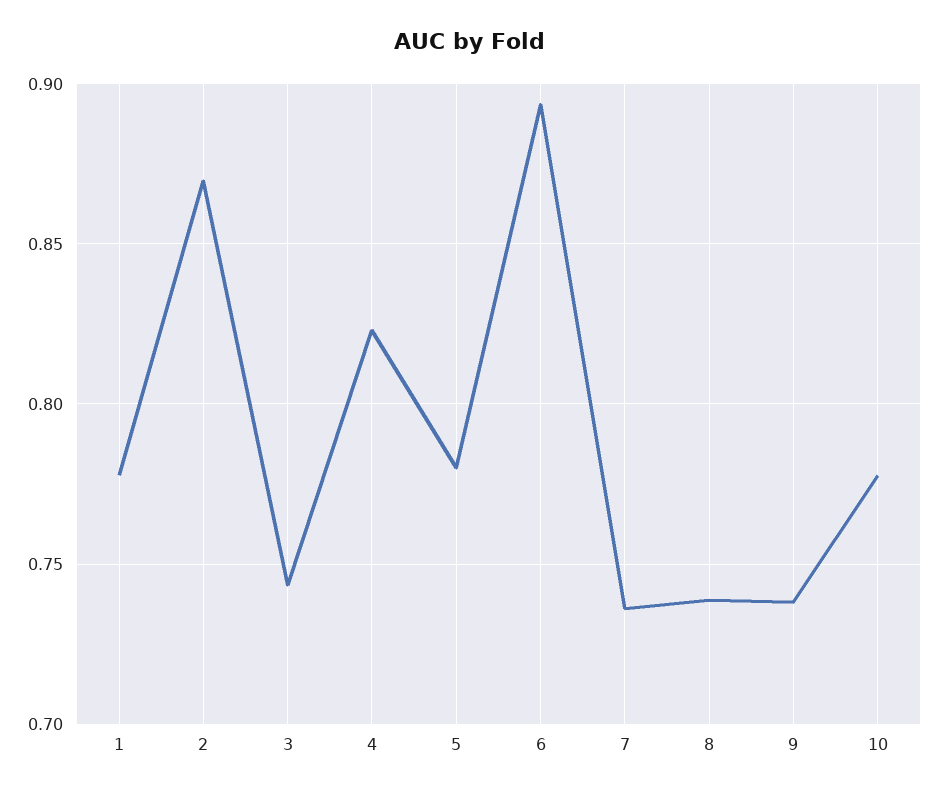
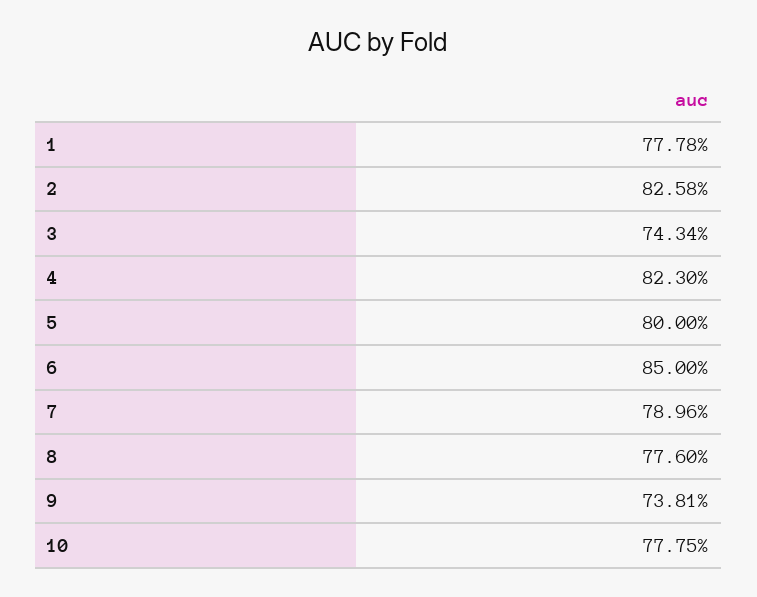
  {
    "1": 0.7778,
-   "2": 0.87,
+   "2": 0.8258,
    "3": 0.7434,
    "4": 0.823,
-   "5": 0.78,
+   "5": 0.8,
-   "6": 0.895,
+   "6": 0.85,
-   "7": 0.735,
+   "7": 0.7896,
-   "8": 0.74,
+   "8": 0.776,
    "9": 0.7381,
    "10": 0.7775
  }

